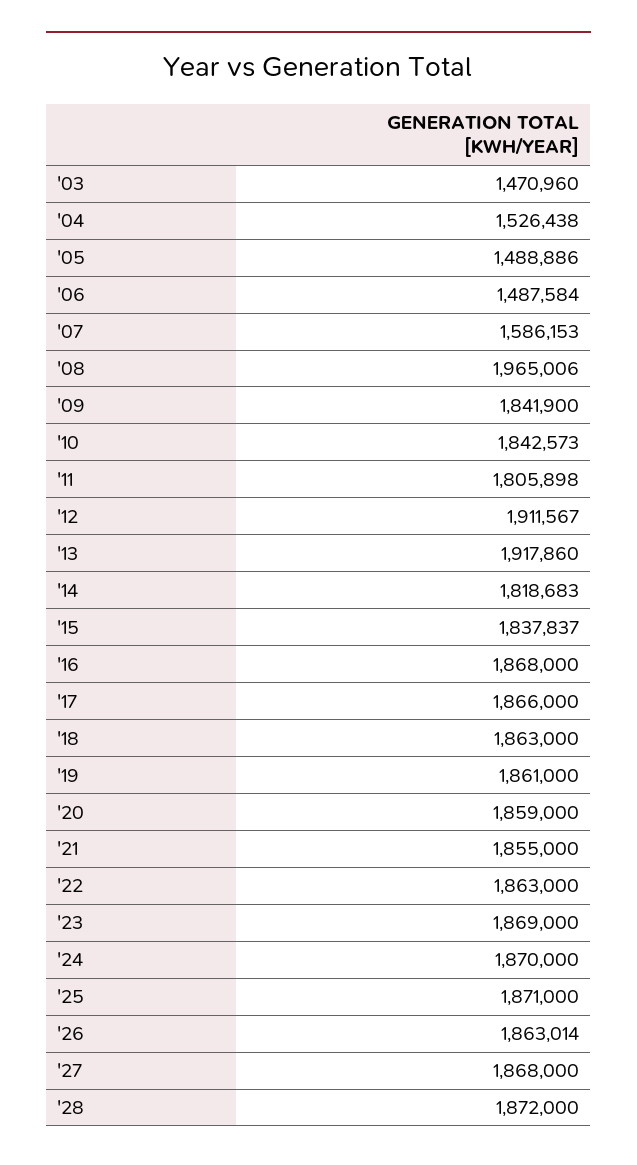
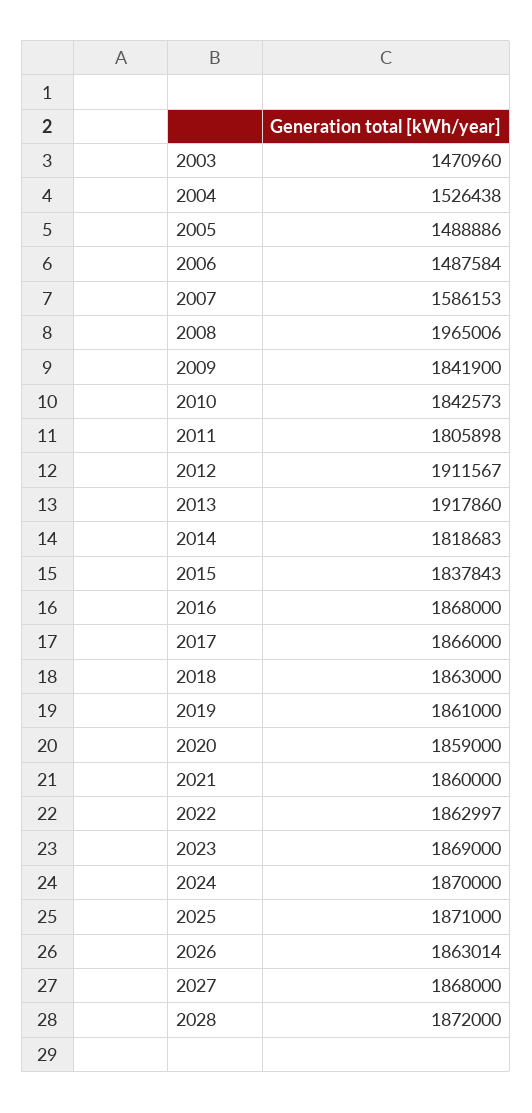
  {
    "'03": 1470960,
    "'04": 1526438,
    "'05": 1488886,
    "'06": 1487584,
    "'07": 1586153,
    "'08": 1965006,
    "'09": 1841900,
    "'10": 1842573,
    "'11": 1805898,
    "'12": 1911567,
    "'13": 1917860,
    "'14": 1818683,
-   "'15": 1837837,
+   "'15": 1837843,
    "'16": 1868000,
    "'17": 1866000,
    "'18": 1863000,
    "'19": 1861000,
    "'20": 1859000,
-   "'21": 1855000,
+   "'21": 1860000,
-   "'22": 1863000,
+   "'22": 1862997,
    "'23": 1869000,
    "'24": 1870000,
    "'25": 1871000,
    "'26": 1863014,
    "'27": 1868000,
    "'28": 1872000
  }

